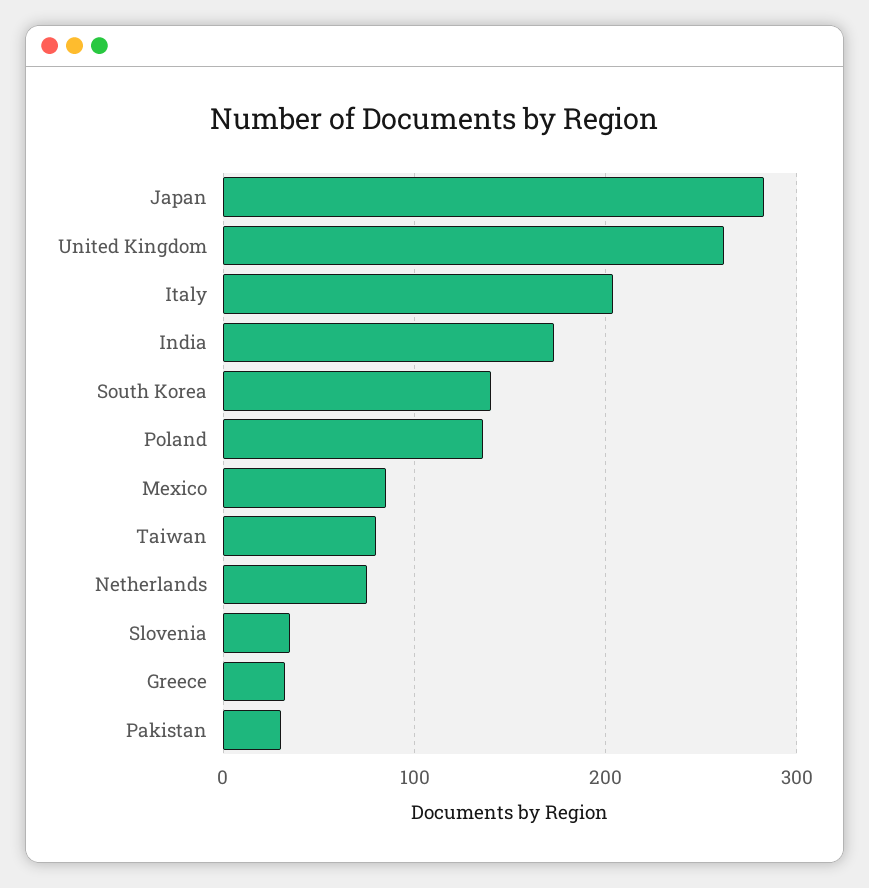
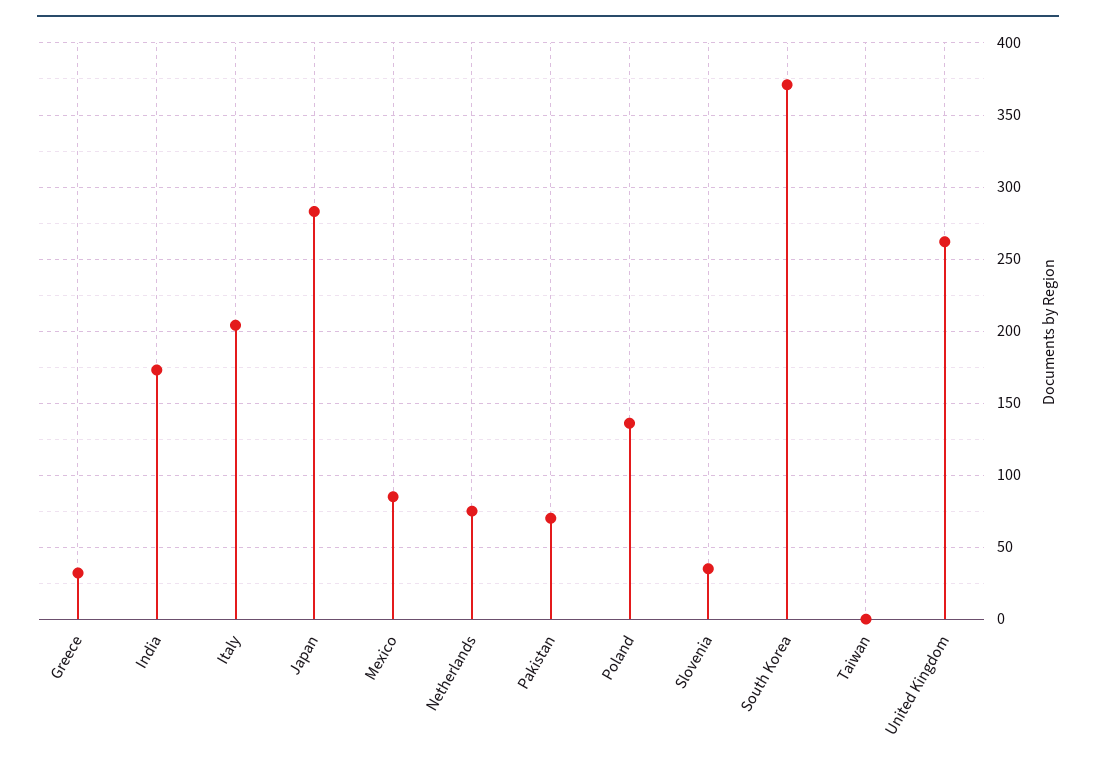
  {
    "Japan": 285,
    "United Kingdom": 260,
    "Italy": 205,
    "India": 175,
-   "South Korea": 140,
+   "South Korea": 370,
    "Poland": 135,
    "Mexico": 85,
-   "Taiwan": 80,
+   "Taiwan": 0,
    "Netherlands": 75,
    "Slovenia": 35,
    "Greece": 30,
-   "Pakistan": 30
+   "Pakistan": 70
  }

